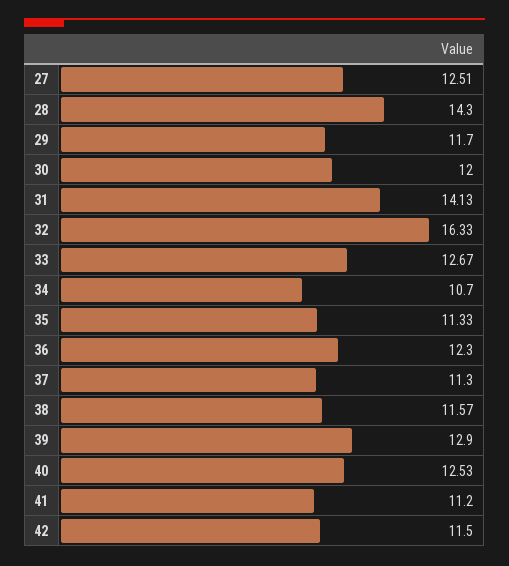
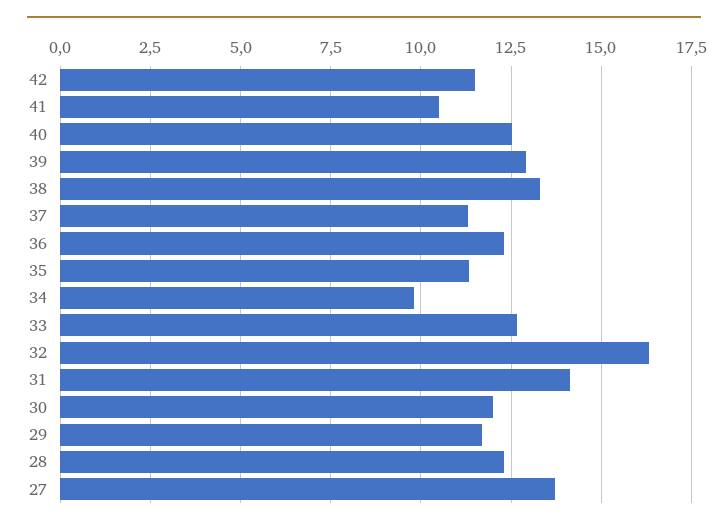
  {
-   "27": 12.51,
+   "27": 13.75,
-   "28": 14.3,
+   "28": 12.25,
    "29": 11.7,
    "30": 12,
    "31": 14.13,
    "32": 16.33,
    "33": 12.67,
-   "34": 10.7,
+   "34": 9.75,
    "35": 11.33,
    "36": 12.3,
    "37": 11.3,
-   "38": 11.57,
+   "38": 13.25,
    "39": 12.9,
    "40": 12.53,
-   "41": 11.2,
+   "41": 10.5,
    "42": 11.5
  }

